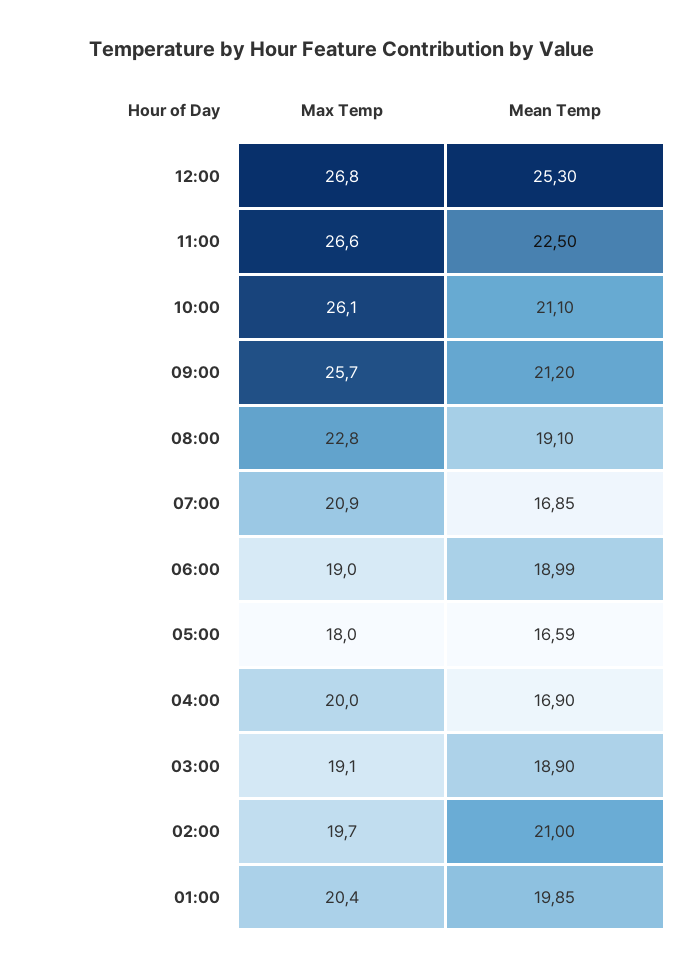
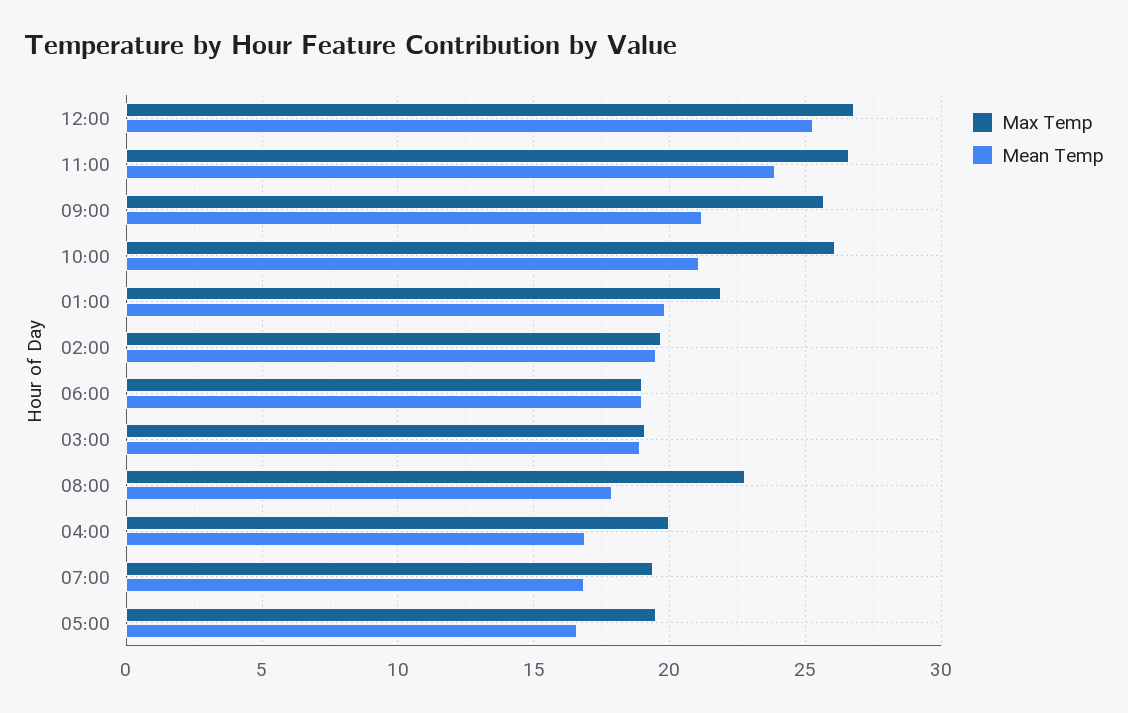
  {
    "Max Temp": {
      "12:00": 26.8,
      "11:00": 26.6,
      "10:00": 26.1,
      "09:00": 25.7,
      "08:00": 22.8,
-     "07:00": 20.9,
+     "07:00": 19.5,
      "06:00": 19,
-     "05:00": 18,
+     "05:00": 19.5,
      "04:00": 20,
      "03:00": 19.1,
      "02:00": 19.7,
-     "01:00": 20.4
+     "01:00": 22
    },
    "Mean Temp": {
      "12:00": 25.3,
-     "11:00": 22.5,
+     "11:00": 24,
      "10:00": 21.1,
      "09:00": 21.2,
-     "08:00": 19.1,
+     "08:00": 18,
      "07:00": 16.85,
      "06:00": 18.99,
      "05:00": 16.59,
      "04:00": 16.9,
      "03:00": 18.9,
-     "02:00": 21,
+     "02:00": 19.5,
      "01:00": 19.85
    }
  }

